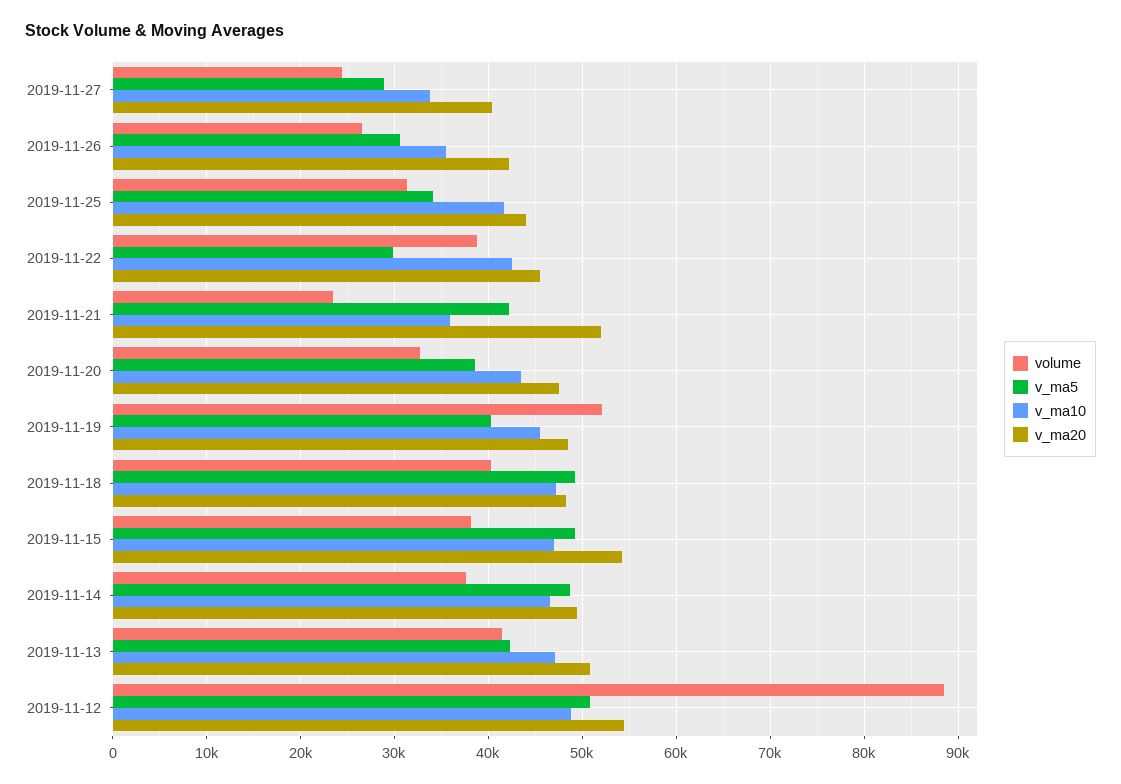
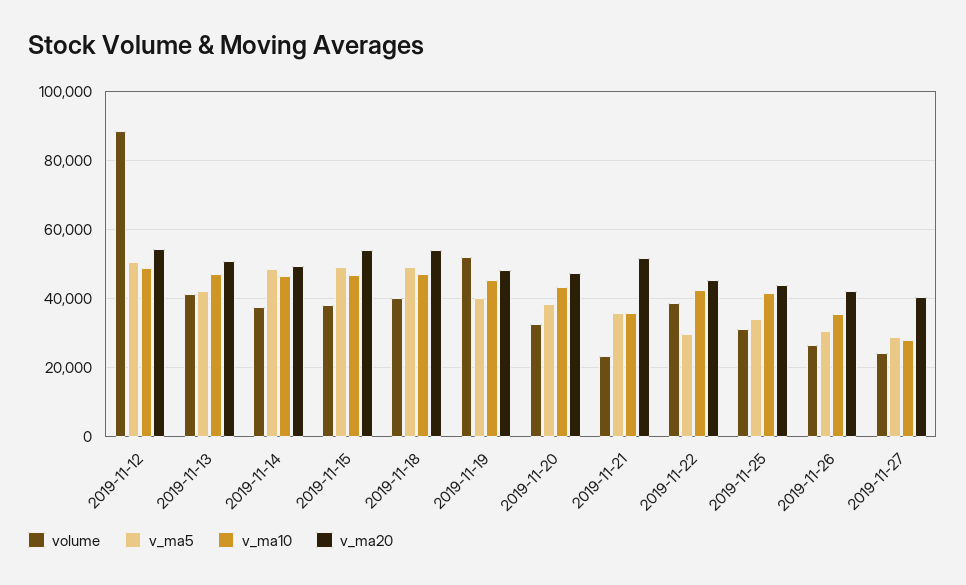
  {
    "volume": {
      "2019-11-27": 24000,
      "2019-11-26": 27000,
      "2019-11-25": 31000,
      "2019-11-22": 39000,
      "2019-11-21": 24000,
      "2019-11-20": 33000,
      "2019-11-19": 52000,
      "2019-11-18": 40000,
      "2019-11-15": 38000,
      "2019-11-14": 38000,
      "2019-11-13": 41000,
      "2019-11-12": 88000
    },
    "v_ma5": {
      "2019-11-27": 29000,
      "2019-11-26": 31000,
      "2019-11-25": 34000,
      "2019-11-22": 30000,
-     "2019-11-21": 42000,
+     "2019-11-21": 36000,
      "2019-11-20": 39000,
      "2019-11-19": 40000,
      "2019-11-18": 49000,
      "2019-11-15": 49000,
      "2019-11-14": 49000,
      "2019-11-13": 42000,
      "2019-11-12": 51000
    },
    "v_ma10": {
-     "2019-11-27": 34000,
+     "2019-11-27": 28000,
      "2019-11-26": 35000,
      "2019-11-25": 42000,
      "2019-11-22": 43000,
      "2019-11-21": 36000,
      "2019-11-20": 43000,
      "2019-11-19": 46000,
      "2019-11-18": 47000,
      "2019-11-15": 47000,
      "2019-11-14": 47000,
      "2019-11-13": 47000,
      "2019-11-12": 49000
    },
    "v_ma20": {
      "2019-11-27": 40000,
      "2019-11-26": 42000,
      "2019-11-25": 44000,
      "2019-11-22": 46000,
      "2019-11-21": 52000,
      "2019-11-20": 47000,
      "2019-11-19": 48000,
-     "2019-11-18": 48000,
+     "2019-11-18": 54000,
      "2019-11-15": 54000,
      "2019-11-14": 49000,
      "2019-11-13": 51000,
      "2019-11-12": 54000
    }
  }

